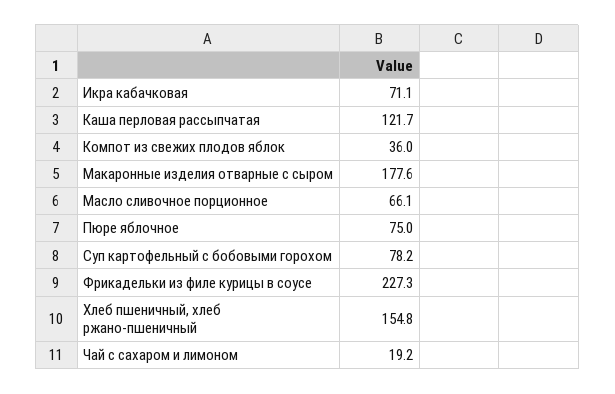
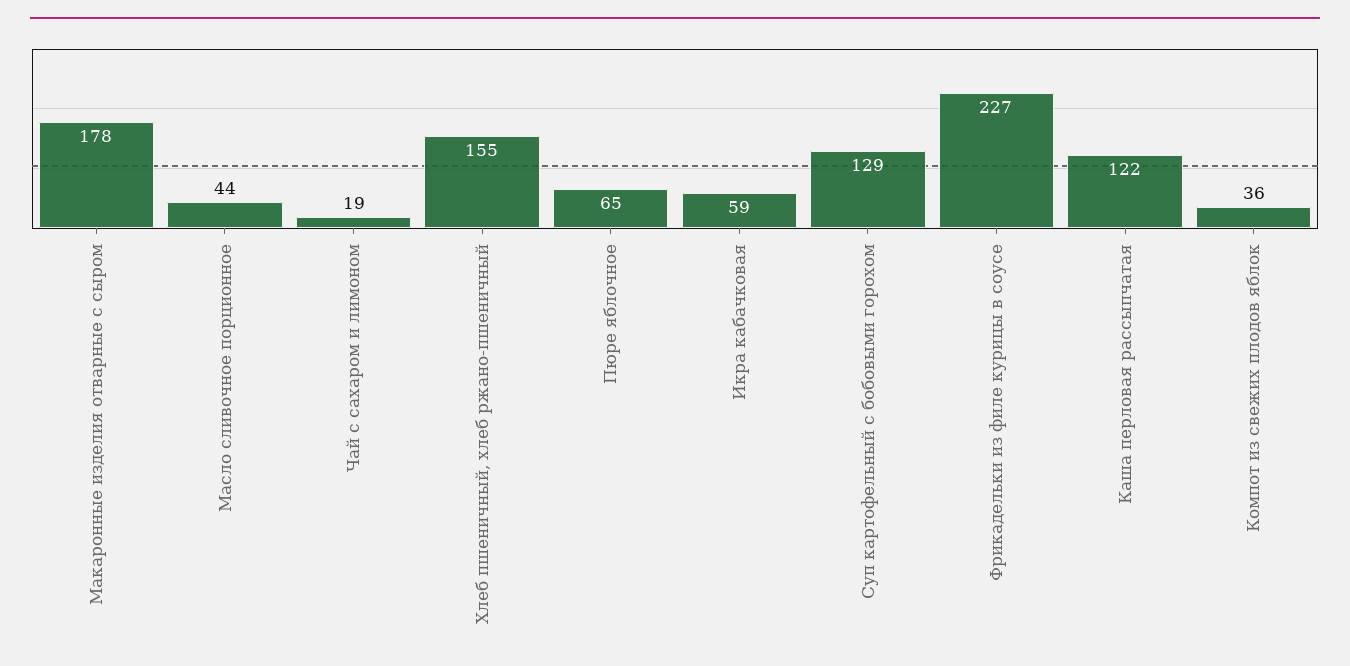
  {
-   "Икра кабачковая": 71.1,
+   "Икра кабачковая": 59,
    "Каша перловая рассыпчатая": 121.7,
    "Компот из свежих плодов яблок": 36,
    "Макаронные изделия отварные с сыром": 177.6,
-   "Масло сливочное порционное": 66.1,
+   "Масло сливочное порционное": 44,
-   "Пюре яблочное": 75,
+   "Пюре яблочное": 65,
-   "Суп картофельный с бобовыми горохом": 78.2,
+   "Суп картофельный с бобовыми горохом": 129,
    "Фрикадельки из филе курицы в соусе": 227.3,
    "Хлеб пшеничный, хлеб ржано-пшеничный": 154.8,
    "Чай с сахаром и лимоном": 19.2
  }

